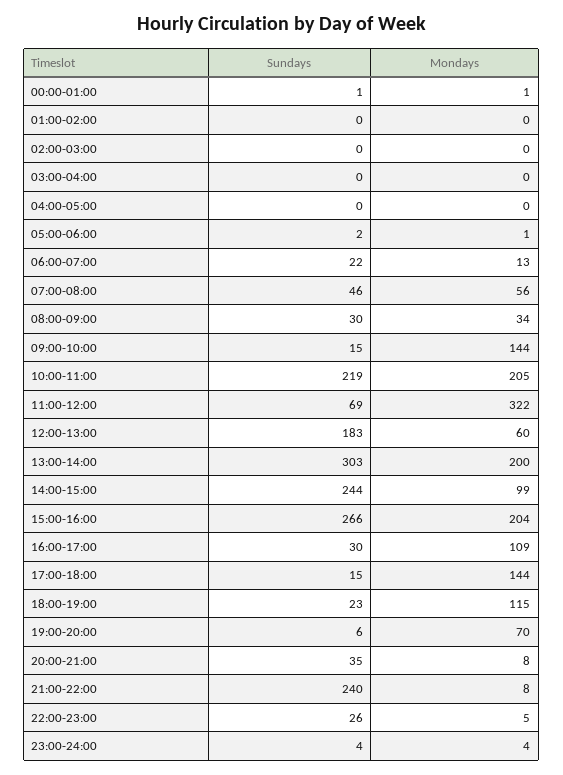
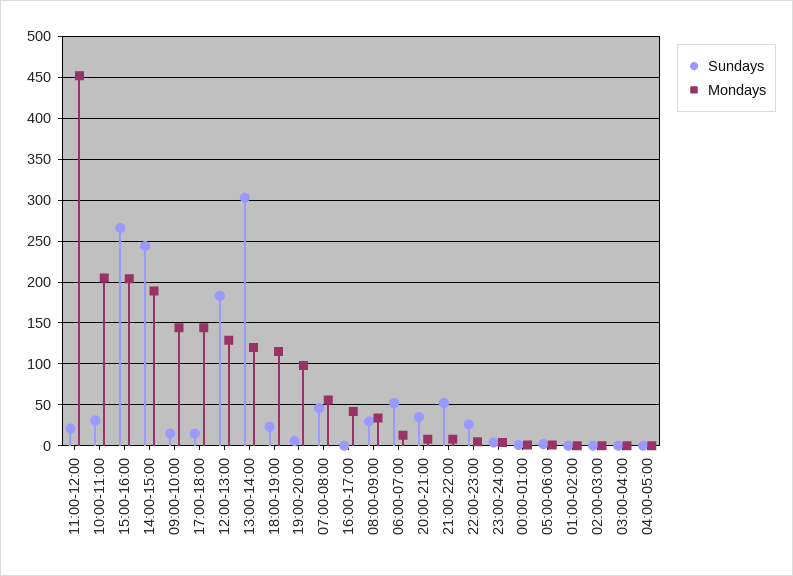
  {
    "Sundays": {
      "00:00-01:00": 1,
      "01:00-02:00": 0,
      "02:00-03:00": 0,
      "03:00-04:00": 0,
      "04:00-05:00": 0,
      "05:00-06:00": 2,
-     "06:00-07:00": 22,
+     "06:00-07:00": 50,
      "07:00-08:00": 46,
      "08:00-09:00": 30,
      "09:00-10:00": 15,
-     "10:00-11:00": 219,
+     "10:00-11:00": 30,
-     "11:00-12:00": 69,
+     "11:00-12:00": 20,
      "12:00-13:00": 183,
      "13:00-14:00": 303,
      "14:00-15:00": 244,
      "15:00-16:00": 266,
-     "16:00-17:00": 30,
+     "16:00-17:00": 0,
      "17:00-18:00": 15,
      "18:00-19:00": 23,
      "19:00-20:00": 6,
      "20:00-21:00": 35,
-     "21:00-22:00": 240,
+     "21:00-22:00": 50,
      "22:00-23:00": 26,
      "23:00-24:00": 4
    },
    "Mondays": {
      "00:00-01:00": 1,
      "01:00-02:00": 0,
      "02:00-03:00": 0,
      "03:00-04:00": 0,
      "04:00-05:00": 0,
      "05:00-06:00": 1,
      "06:00-07:00": 13,
      "07:00-08:00": 56,
      "08:00-09:00": 34,
      "09:00-10:00": 144,
      "10:00-11:00": 205,
-     "11:00-12:00": 322,
+     "11:00-12:00": 450,
-     "12:00-13:00": 60,
+     "12:00-13:00": 130,
-     "13:00-14:00": 200,
+     "13:00-14:00": 120,
-     "14:00-15:00": 99,
+     "14:00-15:00": 190,
      "15:00-16:00": 204,
-     "16:00-17:00": 109,
+     "16:00-17:00": 40,
      "17:00-18:00": 144,
      "18:00-19:00": 115,
-     "19:00-20:00": 70,
+     "19:00-20:00": 100,
      "20:00-21:00": 8,
      "21:00-22:00": 8,
      "22:00-23:00": 5,
      "23:00-24:00": 4
    }
  }

